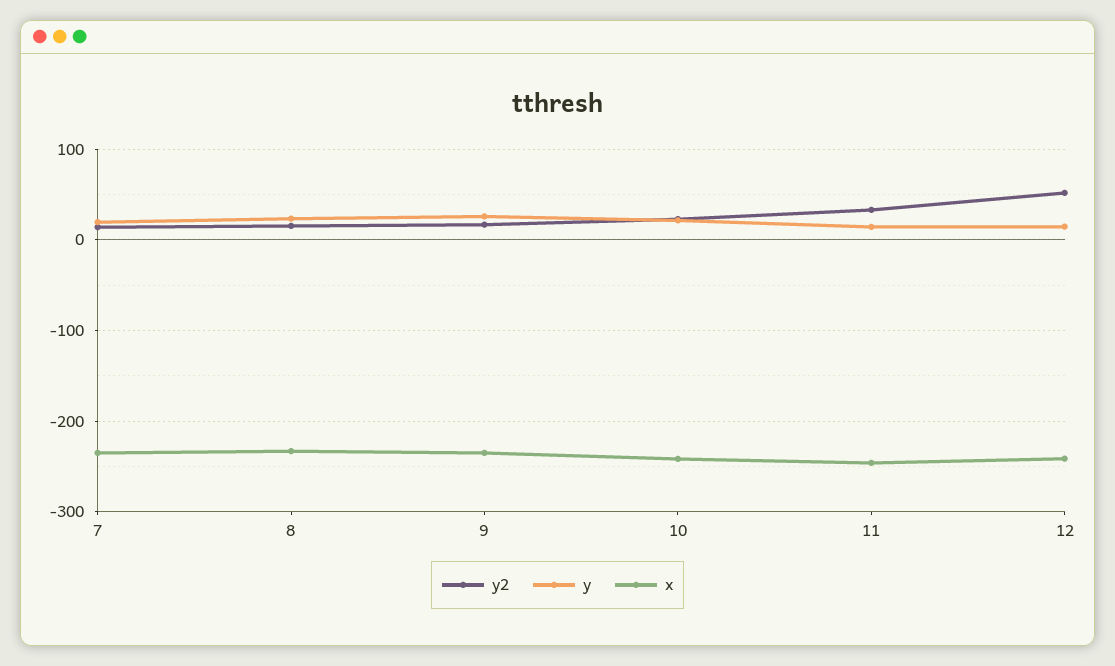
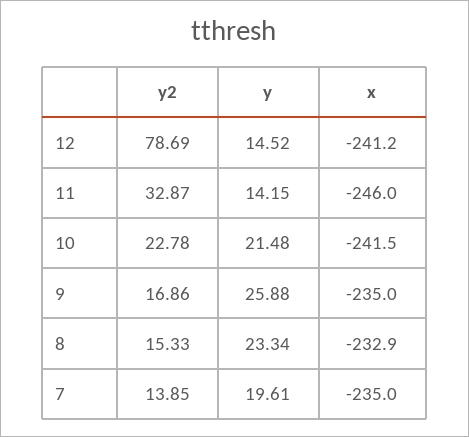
  {
    "y2": {
      "7": 13.85,
      "8": 15.33,
      "9": 16.86,
      "10": 22.78,
      "11": 32.87,
-     "12": 50
+     "12": 78.69
    },
    "y": {
      "7": 19.61,
      "8": 23.34,
      "9": 25.88,
      "10": 21.48,
      "11": 14.15,
      "12": 14.52
    },
    "x": {
      "7": -235,
      "8": -232.9,
      "9": -235,
      "10": -241.5,
      "11": -246,
      "12": -241.2
    }
  }

